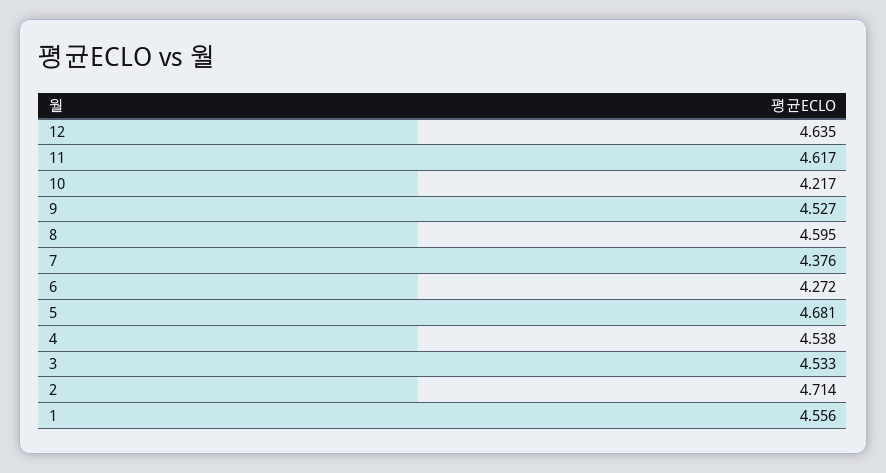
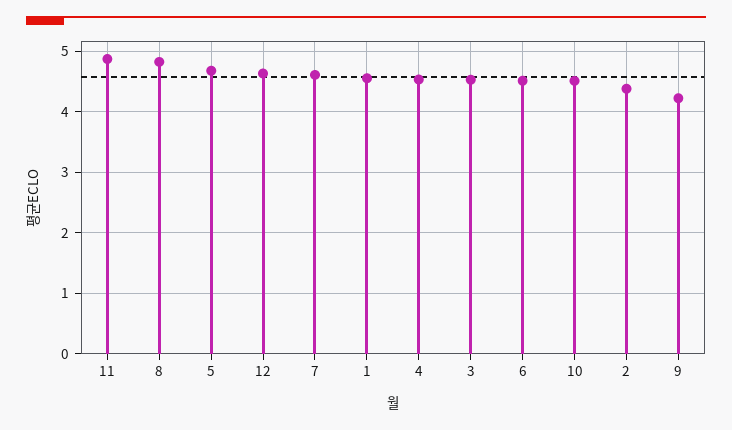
  {
    "12": 4.635,
-   "11": 4.617,
+   "11": 4.9,
-   "10": 4.217,
+   "10": 4.5,
-   "9": 4.527,
+   "9": 4.2,
-   "8": 4.595,
+   "8": 4.8,
-   "7": 4.376,
+   "7": 4.6,
-   "6": 4.272,
+   "6": 4.5,
    "5": 4.681,
    "4": 4.538,
    "3": 4.533,
-   "2": 4.714,
+   "2": 4.4,
    "1": 4.556
  }

